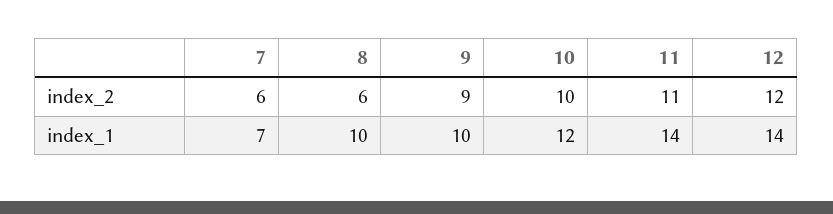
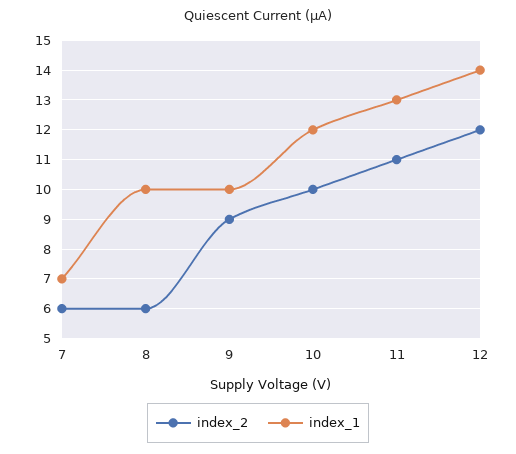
  {
    "index_2": {
      "7": 6,
      "8": 6,
      "9": 9,
      "10": 10,
      "11": 11,
      "12": 12
    },
    "index_1": {
      "7": 7,
      "8": 10,
      "9": 10,
      "10": 12,
-     "11": 14,
+     "11": 13,
      "12": 14
    }
  }

